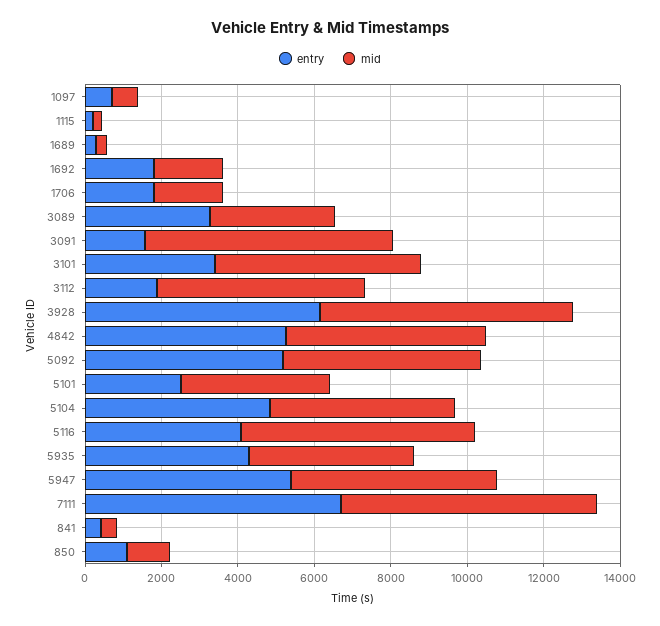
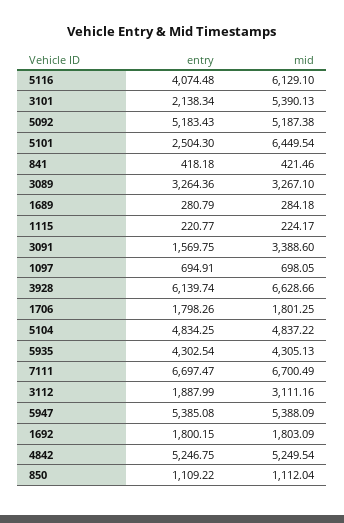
  {
    "entry": {
      "1097": 694.91,
      "1115": 220.77,
      "1689": 280.79,
      "1692": 1800.15,
      "1706": 1798.26,
      "3089": 3264.36,
      "3091": 1569.75,
-     "3101": 3500,
+     "3101": 2138.34,
      "3112": 1887.99,
      "3928": 6139.74,
      "4842": 5246.75,
      "5092": 5183.43,
      "5101": 2504.3,
      "5104": 4834.25,
      "5116": 4074.48,
      "5935": 4302.54,
      "5947": 5385.08,
      "7111": 6697.47,
      "841": 418.18,
      "850": 1109.22
    },
    "mid": {
      "1097": 698.05,
      "1115": 224.17,
      "1689": 284.18,
      "1692": 1803.09,
      "1706": 1801.25,
      "3089": 3267.1,
-     "3091": 6500,
+     "3091": 3388.6,
      "3101": 5390.13,
-     "3112": 5500,
+     "3112": 3111.16,
      "3928": 6628.66,
      "4842": 5249.54,
      "5092": 5187.38,
-     "5101": 4000,
+     "5101": 6449.54,
      "5104": 4837.22,
      "5116": 6129.1,
      "5935": 4305.13,
      "5947": 5388.09,
      "7111": 6700.49,
      "841": 421.46,
      "850": 1112.04
    }
  }

